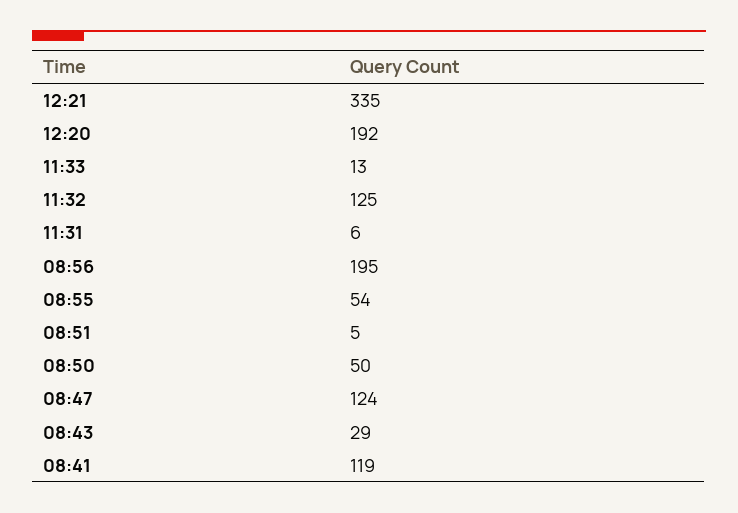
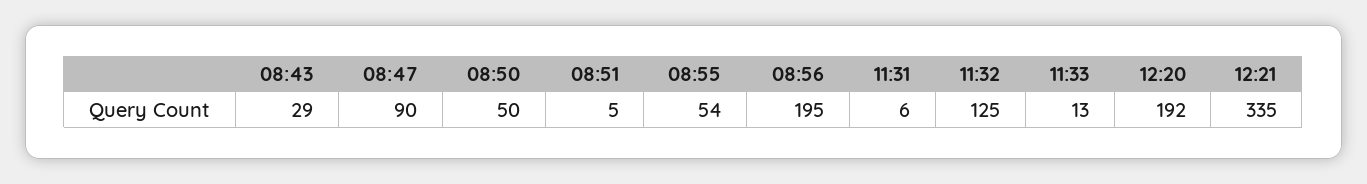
  {
    "12:21": 335,
    "12:20": 192,
    "11:33": 13,
    "11:32": 125,
    "11:31": 6,
    "08:56": 195,
    "08:55": 54,
    "08:51": 5,
    "08:50": 50,
-   "08:47": 124,
+   "08:47": 90,
-   "08:43": 29,
+   "08:43": 29
-   "08:41": 119
  }

